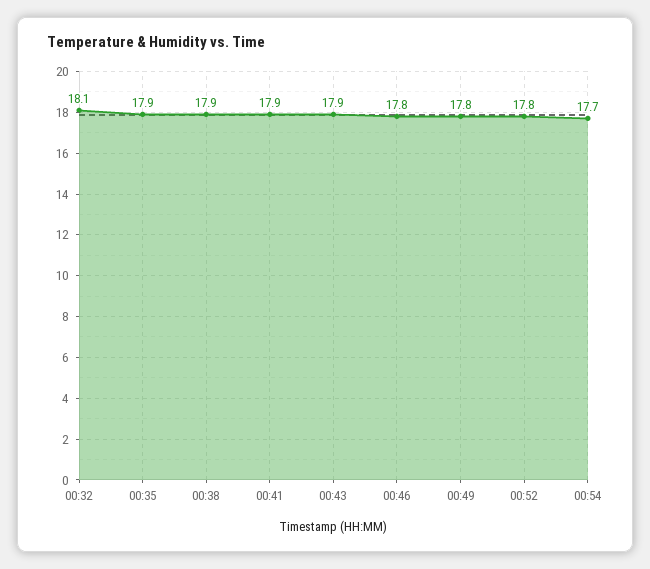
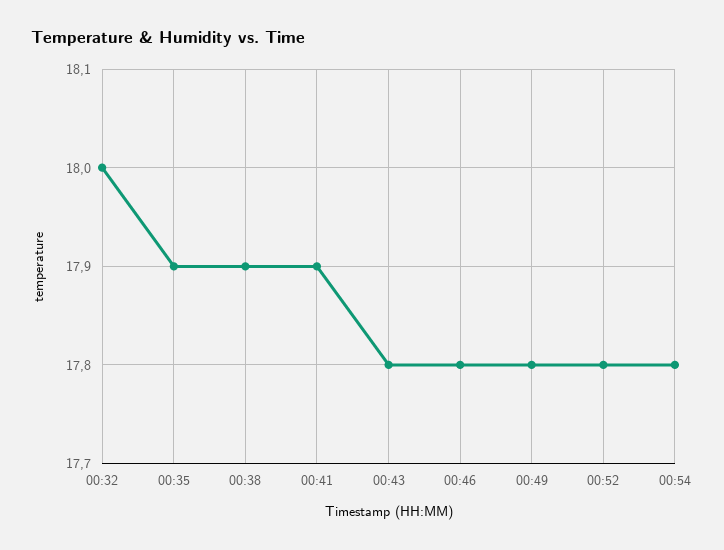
  {
-   "00:32": 18.1,
+   "00:32": 18,
    "00:35": 17.9,
    "00:38": 17.9,
    "00:41": 17.9,
-   "00:43": 17.9,
+   "00:43": 17.8,
    "00:46": 17.8,
    "00:49": 17.8,
    "00:52": 17.8,
-   "00:54": 17.7
+   "00:54": 17.8
  }

